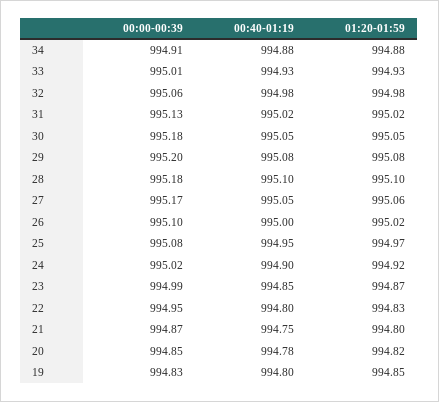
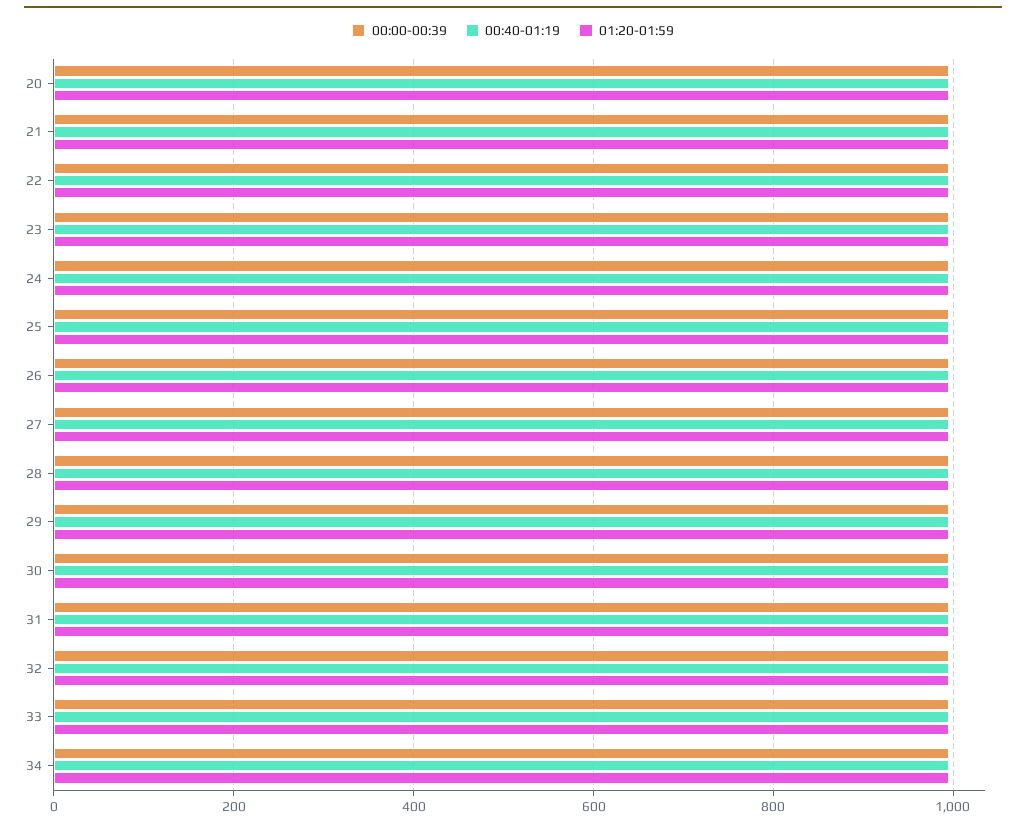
  {
    "00:00-00:39": {
      "34": 994.91,
      "33": 995.01,
      "32": 995.06,
      "31": 995.13,
      "30": 995.18,
      "29": 995.2,
      "28": 995.18,
      "27": 995.17,
      "26": 995.1,
      "25": 995.08,
      "24": 995.02,
      "23": 994.99,
      "22": 994.95,
      "21": 994.87,
-     "20": 994.85,
+     "20": 994.85
-     "19": 994.83
    },
    "00:40-01:19": {
      "34": 994.88,
      "33": 994.93,
      "32": 994.98,
      "31": 995.02,
      "30": 995.05,
      "29": 995.08,
      "28": 995.1,
      "27": 995.05,
      "26": 995,
      "25": 994.95,
      "24": 994.9,
      "23": 994.85,
      "22": 994.8,
      "21": 994.75,
-     "20": 994.78,
+     "20": 994.78
-     "19": 994.8
    },
    "01:20-01:59": {
      "34": 994.88,
      "33": 994.93,
      "32": 994.98,
      "31": 995.02,
      "30": 995.05,
      "29": 995.08,
      "28": 995.1,
      "27": 995.06,
      "26": 995.02,
      "25": 994.97,
      "24": 994.92,
      "23": 994.87,
      "22": 994.83,
      "21": 994.8,
-     "20": 994.82,
+     "20": 994.82
-     "19": 994.85
    }
  }

